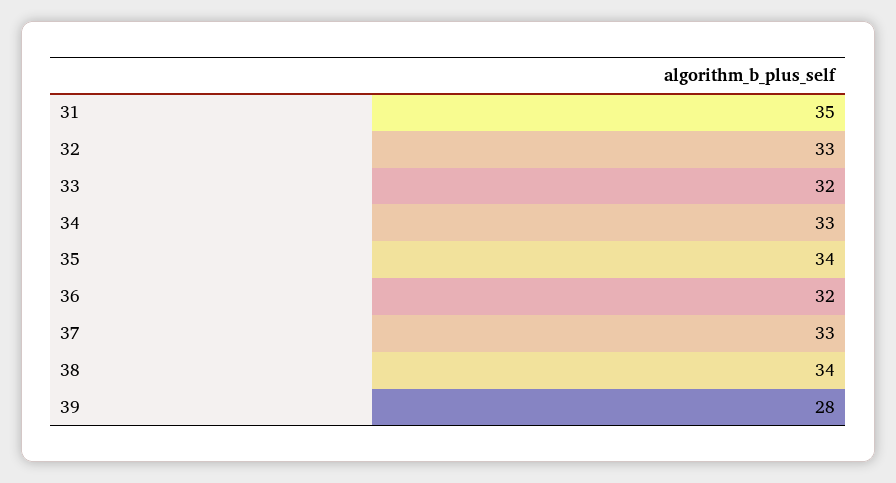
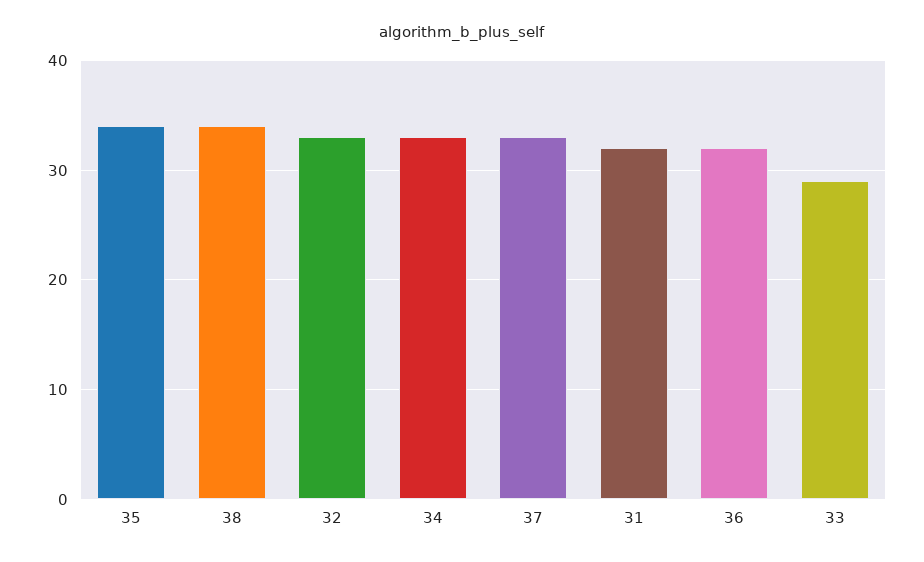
  {
-   "31": 35,
+   "31": 32,
    "32": 33,
-   "33": 32,
+   "33": 29,
    "34": 33,
    "35": 34,
    "36": 32,
    "37": 33,
-   "38": 34,
+   "38": 34
-   "39": 28
  }

